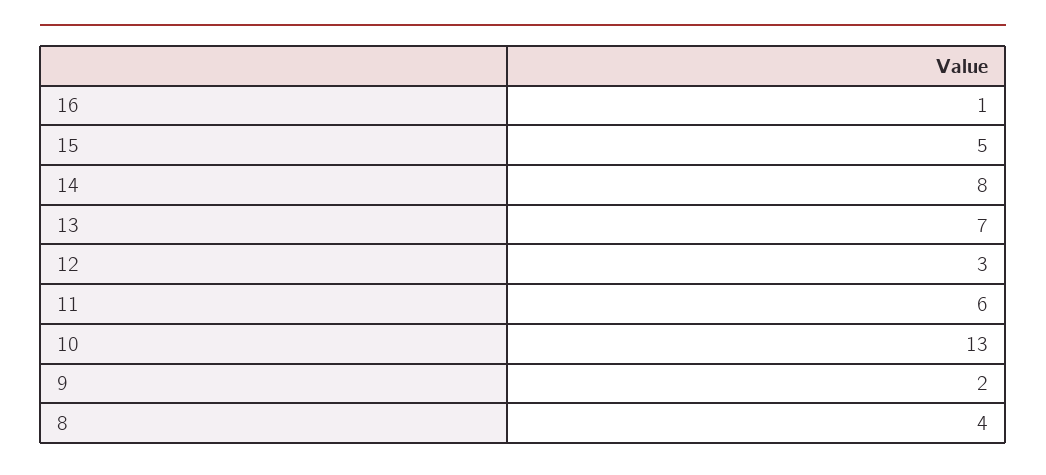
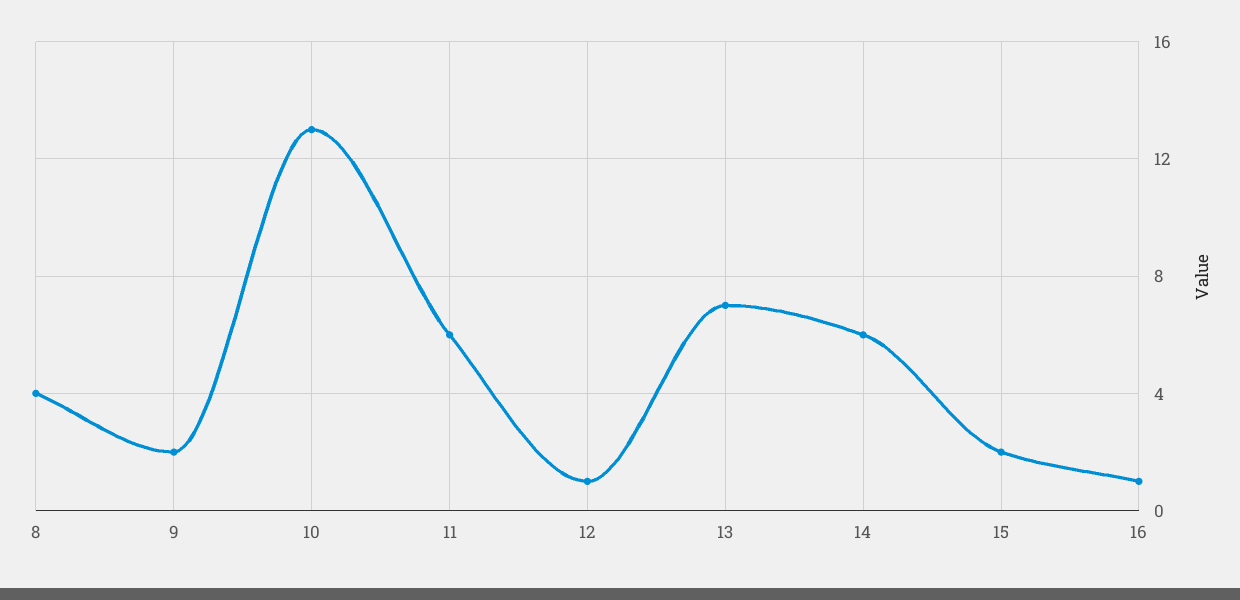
  {
    "16": 1,
-   "15": 5,
+   "15": 2,
-   "14": 8,
+   "14": 6,
    "13": 7,
-   "12": 3,
+   "12": 1,
    "11": 6,
    "10": 13,
    "9": 2,
    "8": 4
  }

